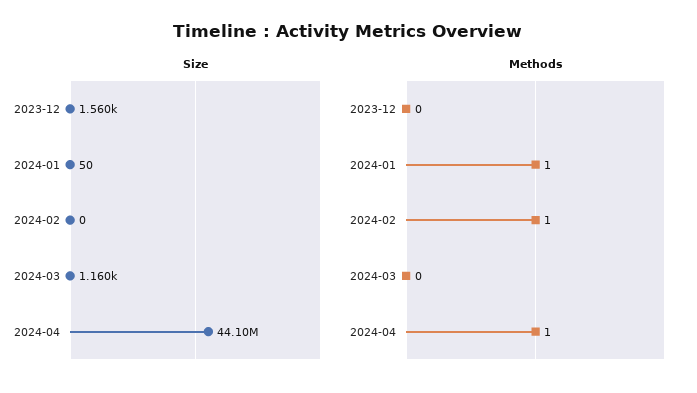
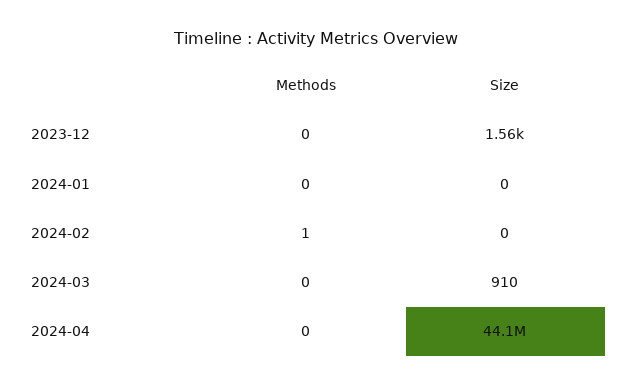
  {
    "Size": {
      "2023-12": 1560,
-     "2024-01": 50,
+     "2024-01": 0,
      "2024-02": 0,
-     "2024-03": 1160,
+     "2024-03": 910,
      "2024-04": 44100000
    },
    "Methods": {
      "2023-12": 0,
-     "2024-01": 1,
+     "2024-01": 0,
      "2024-02": 1,
      "2024-03": 0,
-     "2024-04": 1
+     "2024-04": 0
    }
  }

